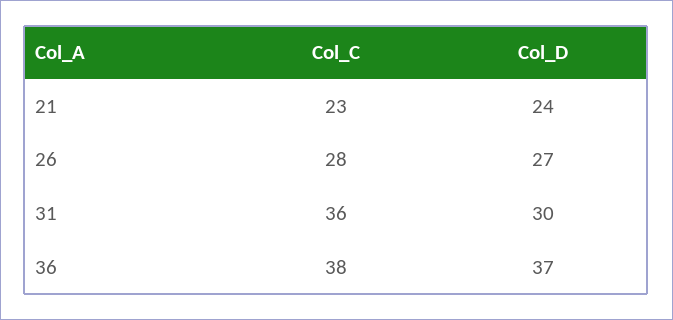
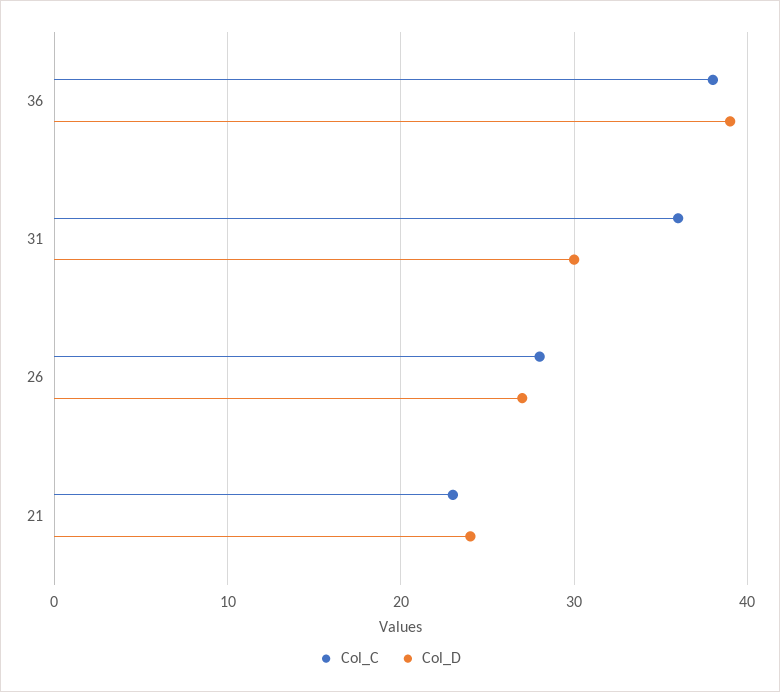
  {
    "Col_C": {
      "21": 23,
      "26": 28,
      "31": 36,
      "36": 38
    },
    "Col_D": {
      "21": 24,
      "26": 27,
      "31": 30,
-     "36": 37
+     "36": 39
    }
  }

